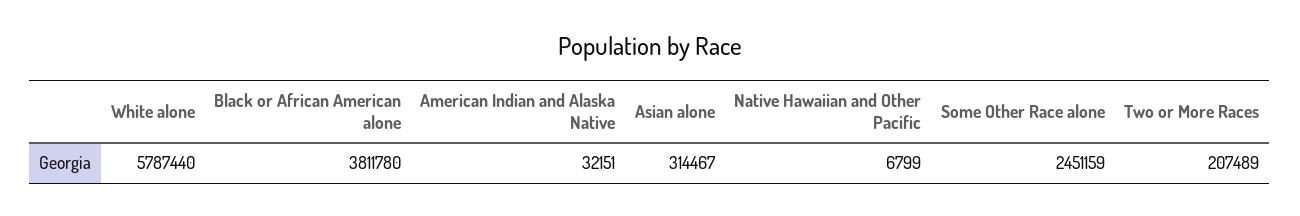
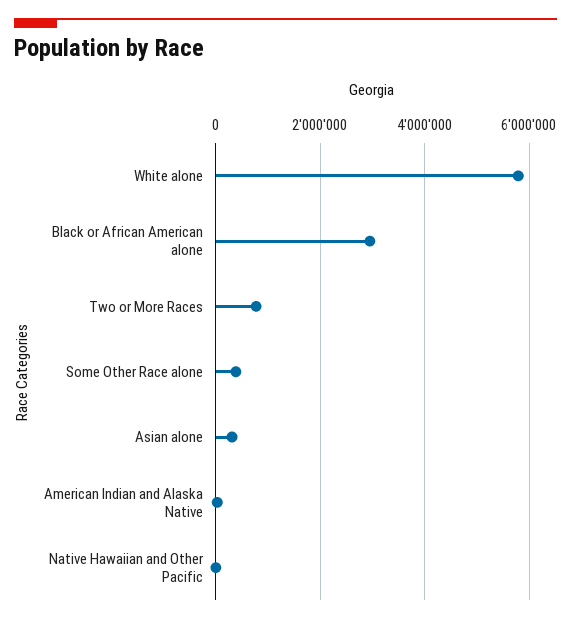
  {
    "White alone": 5787440,
-   "Black or African American alone": 3811780,
+   "Black or African American alone": 3000000,
    "American Indian and Alaska Native": 32151,
    "Asian alone": 314467,
    "Native Hawaiian and Other Pacific": 6799,
-   "Some Other Race alone": 2451159,
+   "Some Other Race alone": 400000,
-   "Two or More Races": 207489
+   "Two or More Races": 800000
  }

